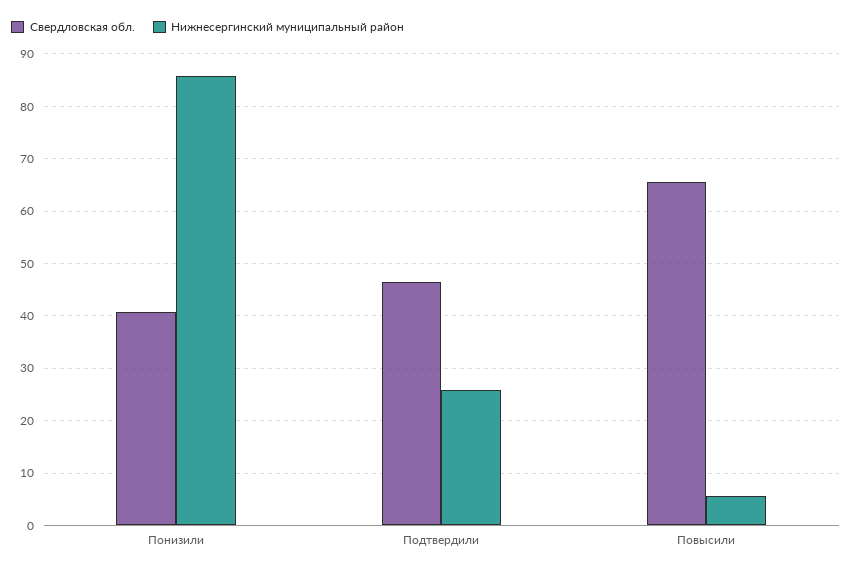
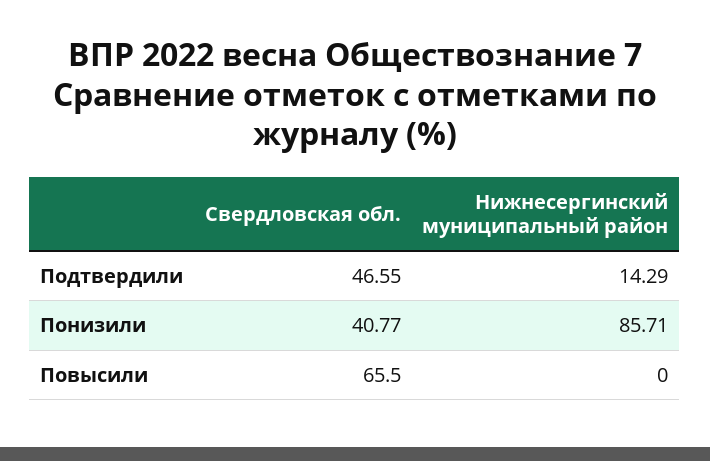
  {
    "Свердловская обл.": {
      "Понизили": 40.77,
      "Подтвердили": 46.55,
      "Повысили": 65.5
    },
    "Нижнесергинский муниципальный район": {
      "Понизили": 85.71,
-     "Подтвердили": 26,
+     "Подтвердили": 14.29,
-     "Повысили": 6
+     "Повысили": 0
    }
  }

